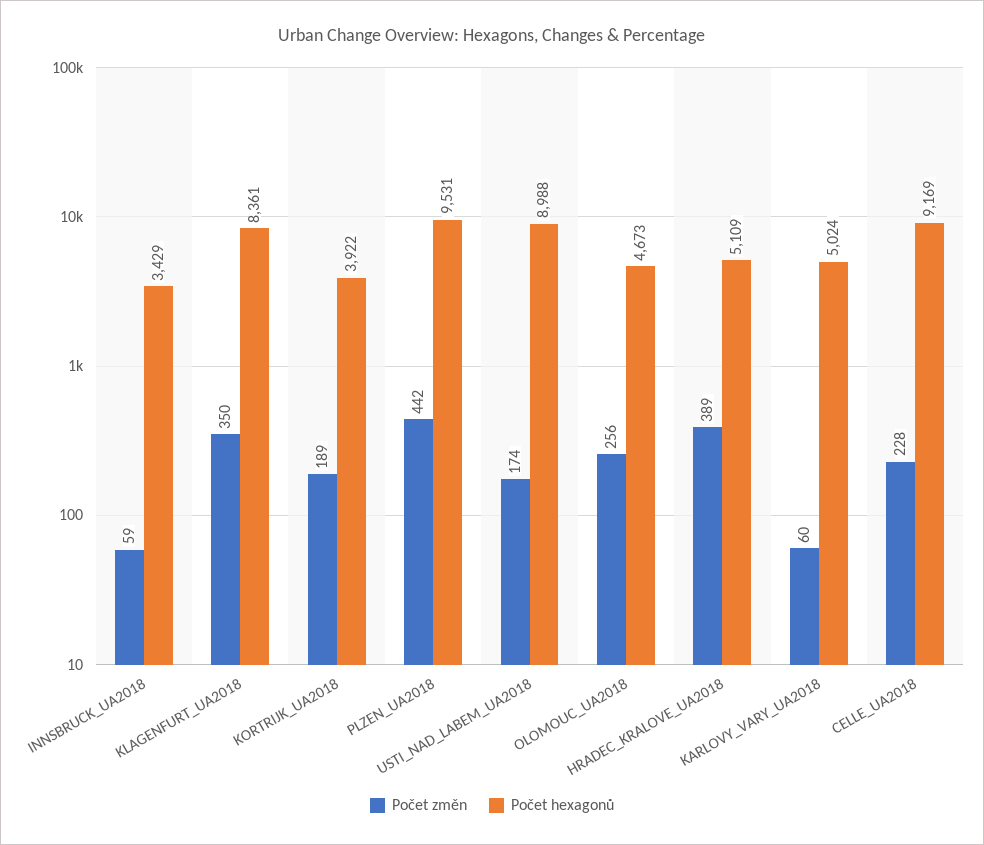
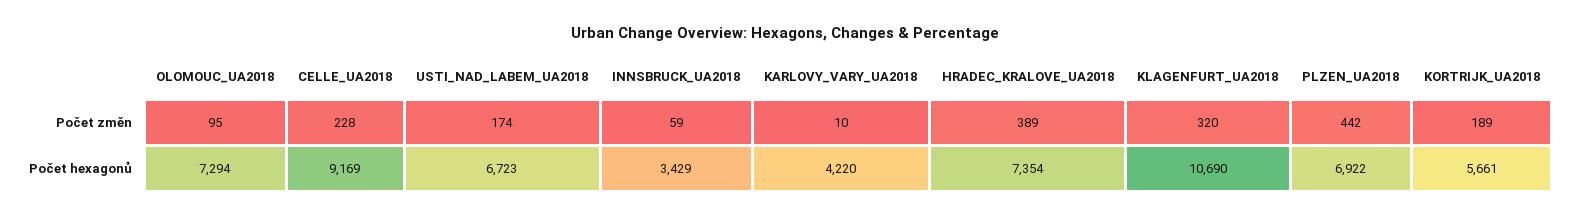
  {
    "Počet změn": {
      "INNSBRUCK_UA2018": 59,
-     "KLAGENFURT_UA2018": 350,
+     "KLAGENFURT_UA2018": 320,
      "KORTRIJK_UA2018": 189,
      "PLZEN_UA2018": 442,
      "USTI_NAD_LABEM_UA2018": 174,
-     "OLOMOUC_UA2018": 256,
+     "OLOMOUC_UA2018": 95,
      "HRADEC_KRALOVE_UA2018": 389,
-     "KARLOVY_VARY_UA2018": 60,
+     "KARLOVY_VARY_UA2018": 10,
      "CELLE_UA2018": 228
    },
    "Počet hexagonů": {
      "INNSBRUCK_UA2018": 3429,
-     "KLAGENFURT_UA2018": 8361,
+     "KLAGENFURT_UA2018": 10690,
-     "KORTRIJK_UA2018": 3922,
+     "KORTRIJK_UA2018": 5661,
-     "PLZEN_UA2018": 9531,
+     "PLZEN_UA2018": 6922,
-     "USTI_NAD_LABEM_UA2018": 8988,
+     "USTI_NAD_LABEM_UA2018": 6723,
-     "OLOMOUC_UA2018": 4673,
+     "OLOMOUC_UA2018": 7294,
-     "HRADEC_KRALOVE_UA2018": 5109,
+     "HRADEC_KRALOVE_UA2018": 7354,
-     "KARLOVY_VARY_UA2018": 5024,
+     "KARLOVY_VARY_UA2018": 4220,
      "CELLE_UA2018": 9169
    }
  }

